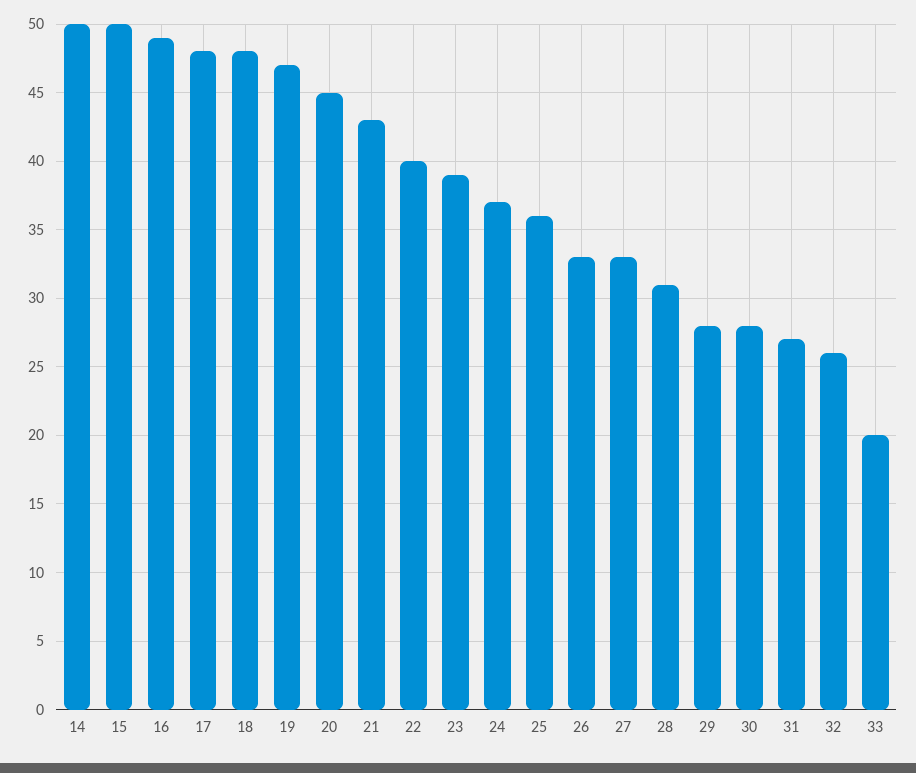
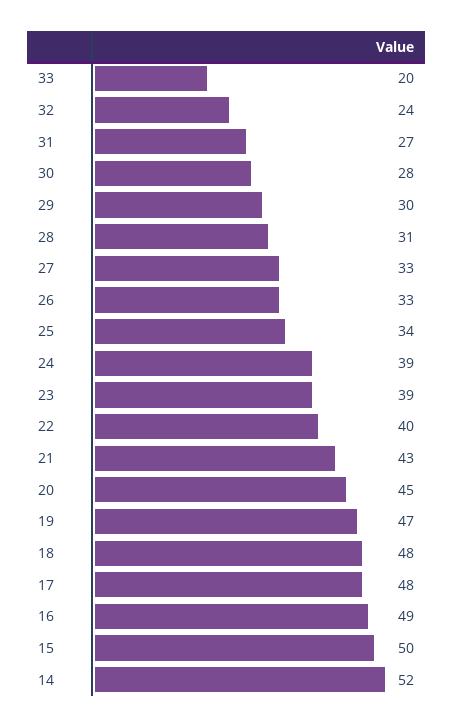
  {
-   "14": 50,
+   "14": 52,
    "15": 50,
    "16": 49,
    "17": 48,
    "18": 48,
    "19": 47,
    "20": 45,
    "21": 43,
    "22": 40,
    "23": 39,
-   "24": 37,
+   "24": 39,
-   "25": 36,
+   "25": 34,
    "26": 33,
    "27": 33,
    "28": 31,
-   "29": 28,
+   "29": 30,
    "30": 28,
    "31": 27,
-   "32": 26,
+   "32": 24,
    "33": 20
  }

